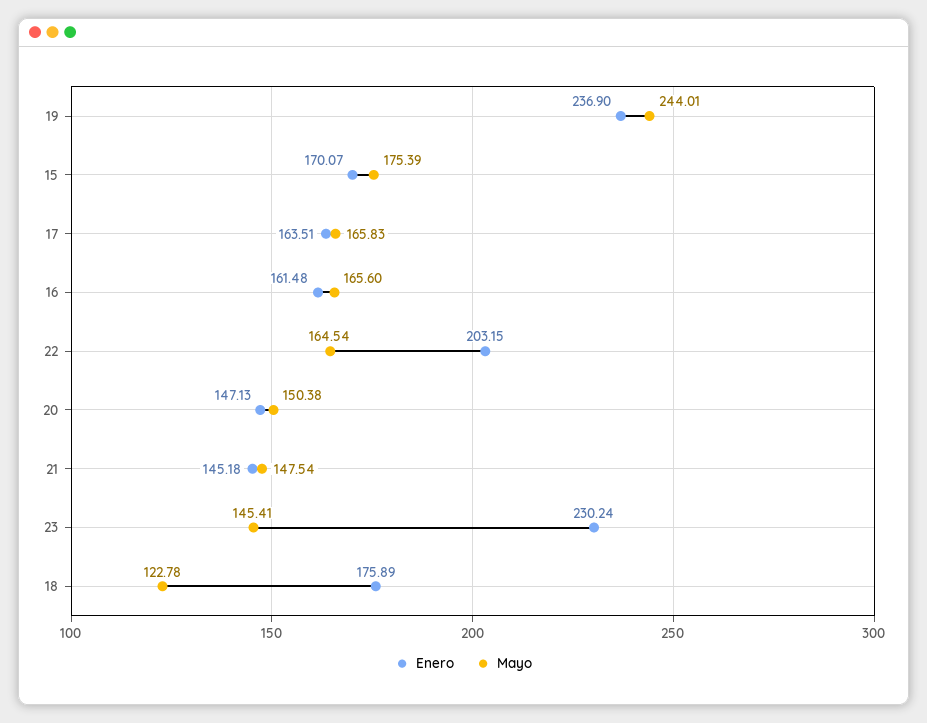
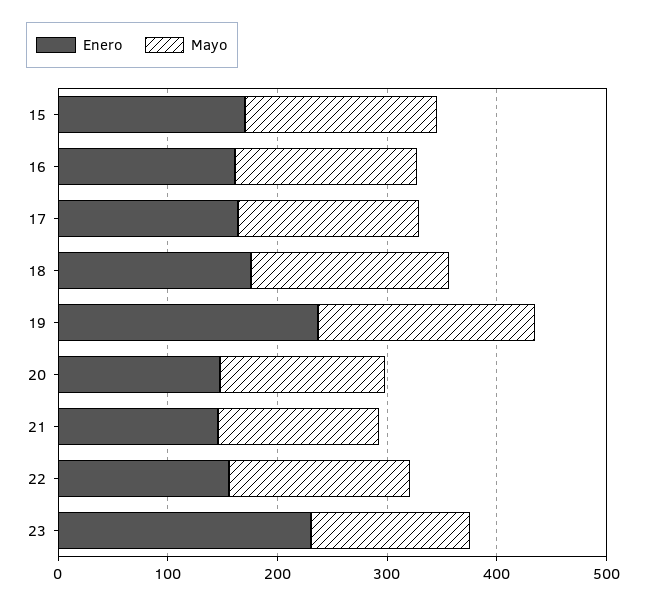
  {
    "Enero": {
      "19": 236.9,
      "15": 170.07,
      "17": 163.51,
      "16": 161.48,
-     "22": 203.15,
+     "22": 160,
      "20": 147.13,
      "21": 145.18,
      "23": 230.24,
      "18": 175.89
    },
    "Mayo": {
-     "19": 244.01,
+     "19": 200,
      "15": 175.39,
      "17": 165.83,
      "16": 165.6,
      "22": 164.54,
      "20": 150.38,
      "21": 147.54,
      "23": 145.41,
-     "18": 122.78
+     "18": 180
    }
  }

